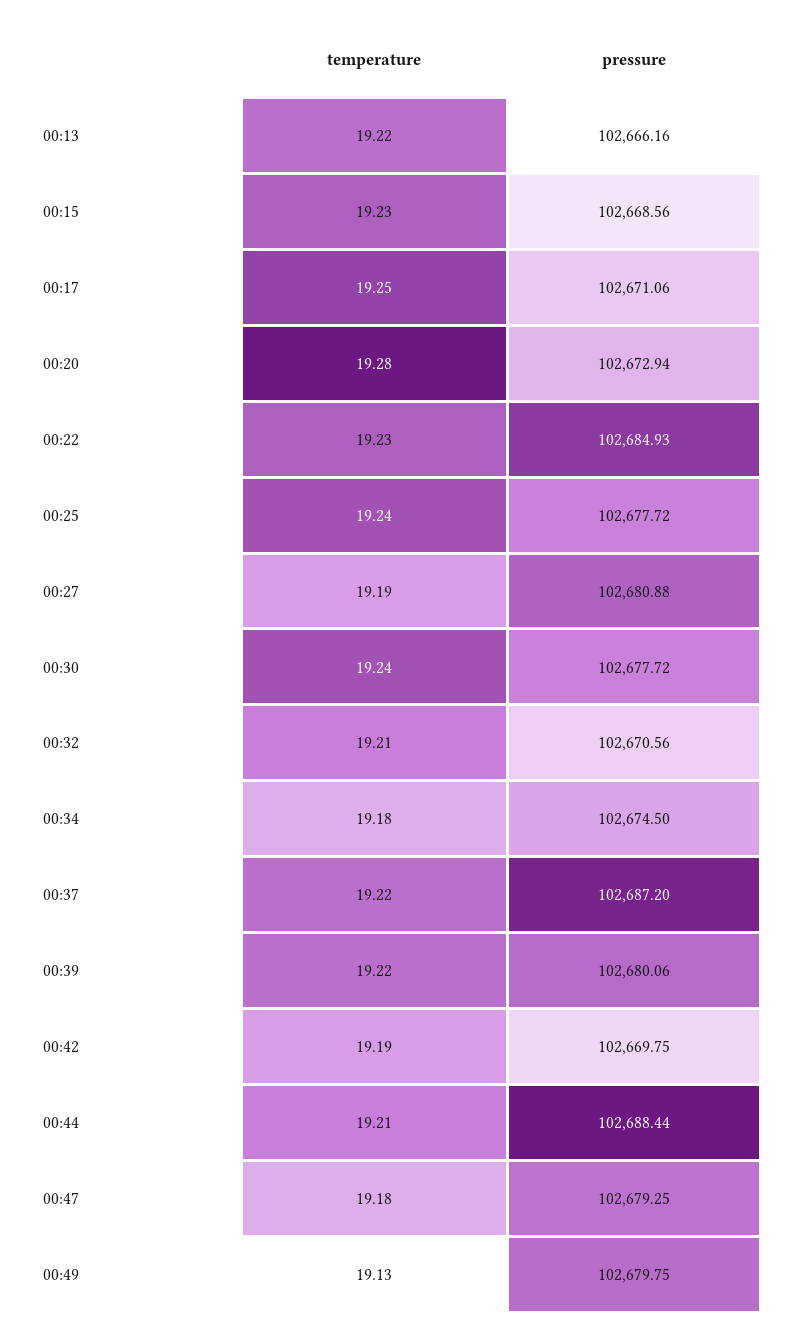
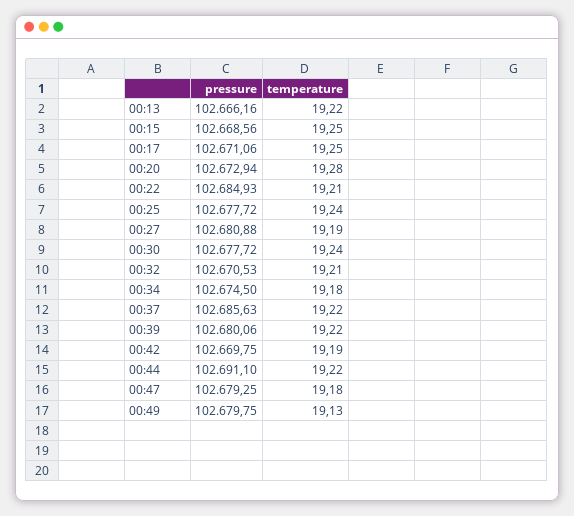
  {
    "temperature": {
      "00:13": 19.22,
-     "00:15": 19.23,
+     "00:15": 19.25,
      "00:17": 19.25,
      "00:20": 19.28,
-     "00:22": 19.23,
+     "00:22": 19.21,
      "00:25": 19.24,
      "00:27": 19.19,
      "00:30": 19.24,
      "00:32": 19.21,
      "00:34": 19.18,
      "00:37": 19.22,
      "00:39": 19.22,
      "00:42": 19.19,
-     "00:44": 19.21,
+     "00:44": 19.22,
      "00:47": 19.18,
      "00:49": 19.13
    },
    "pressure": {
      "00:13": 102666.16,
      "00:15": 102668.56,
      "00:17": 102671.06,
      "00:20": 102672.94,
      "00:22": 102684.93,
      "00:25": 102677.72,
      "00:27": 102680.88,
      "00:30": 102677.72,
-     "00:32": 102670.56,
+     "00:32": 102670.53,
      "00:34": 102674.5,
-     "00:37": 102687.2,
+     "00:37": 102685.63,
      "00:39": 102680.06,
      "00:42": 102669.75,
-     "00:44": 102688.44,
+     "00:44": 102691.1,
      "00:47": 102679.25,
      "00:49": 102679.75
    }
  }

